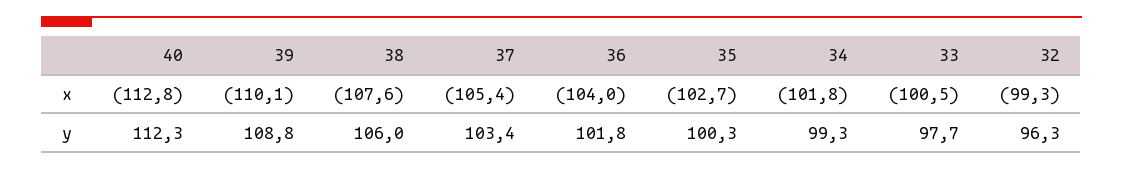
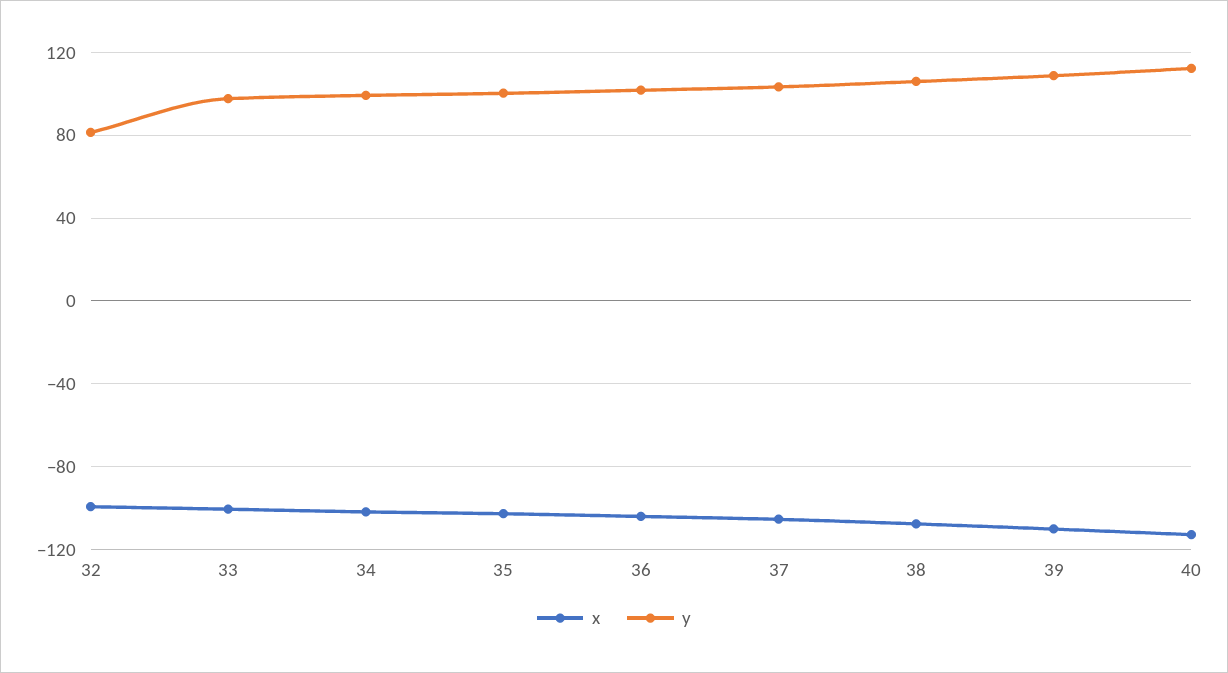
  {
    "x": {
      "40": -112.8,
      "39": -110.1,
      "38": -107.6,
      "37": -105.4,
      "36": -104,
      "35": -102.7,
      "34": -101.8,
      "33": -100.5,
      "32": -99.3
    },
    "y": {
      "40": 112.3,
      "39": 108.8,
      "38": 106,
      "37": 103.4,
      "36": 101.8,
      "35": 100.3,
      "34": 99.3,
      "33": 97.7,
-     "32": 96.3
+     "32": 80
    }
  }

